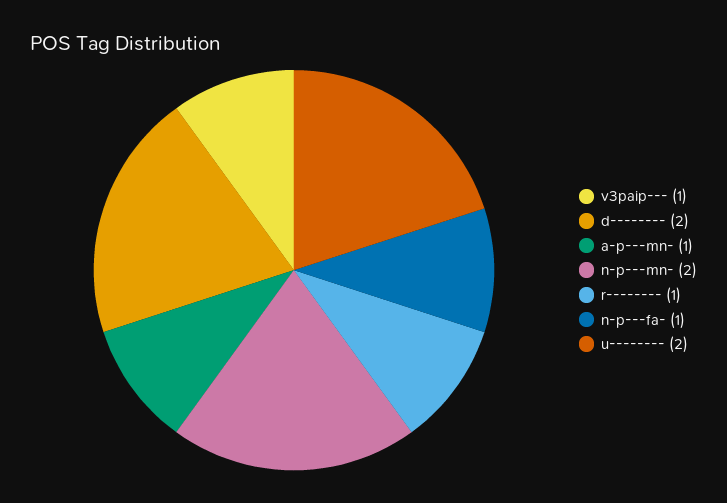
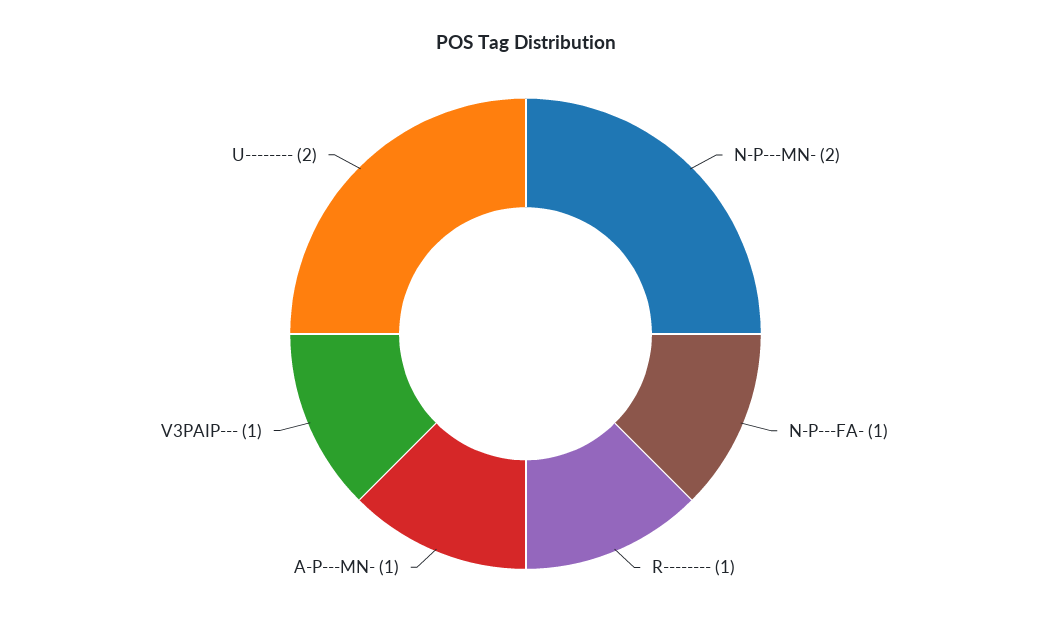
  {
    "v3paip---": 1,
-   "d--------": 2,
    "a-p---mn-": 1,
    "n-p---mn-": 2,
    "r--------": 1,
    "n-p---fa-": 1,
    "u--------": 2
  }

